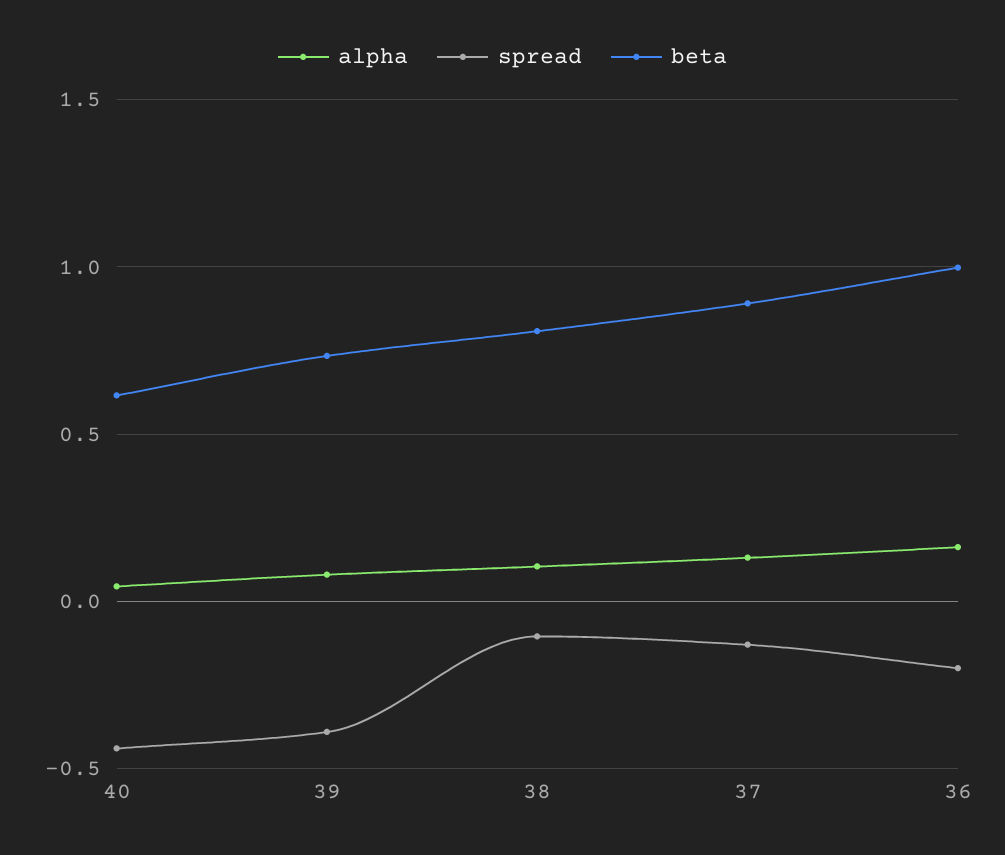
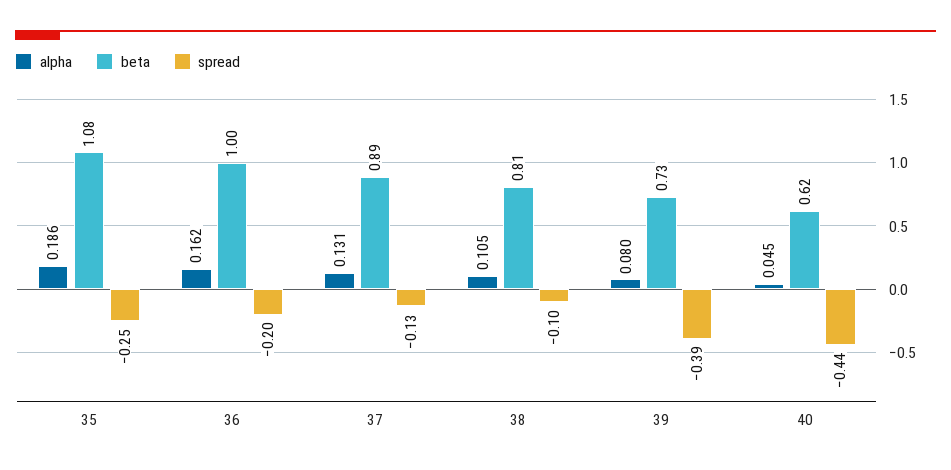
  {
    "alpha": {
      "40": 0.045,
      "39": 0.08,
      "38": 0.105,
      "37": 0.131,
-     "36": 0.162
+     "36": 0.162,
+     "35": 0.186
    },
    "spread": {
      "40": -0.44,
      "39": -0.39,
      "38": -0.1,
      "37": -0.13,
-     "36": -0.2
+     "36": -0.2,
+     "35": -0.25
    },
    "beta": {
      "40": 0.62,
      "39": 0.73,
      "38": 0.81,
      "37": 0.89,
-     "36": 1
+     "36": 1,
+     "35": 1.08
    }
  }

